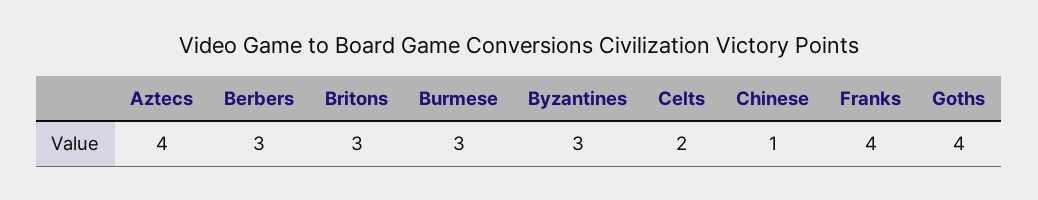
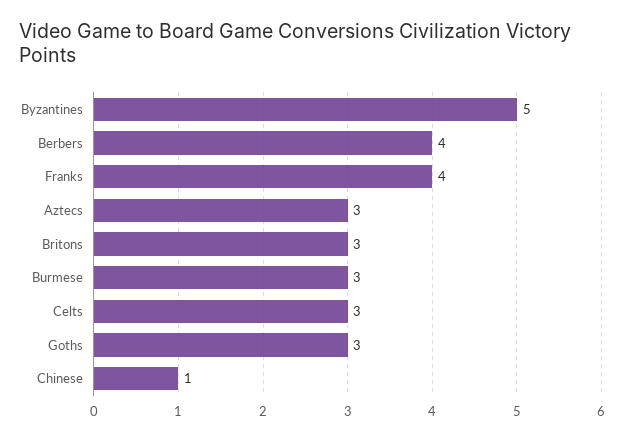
  {
-   "Aztecs": 4,
+   "Aztecs": 3,
-   "Berbers": 3,
+   "Berbers": 4,
    "Britons": 3,
    "Burmese": 3,
-   "Byzantines": 3,
+   "Byzantines": 5,
-   "Celts": 2,
+   "Celts": 3,
    "Chinese": 1,
    "Franks": 4,
-   "Goths": 4
+   "Goths": 3
  }

